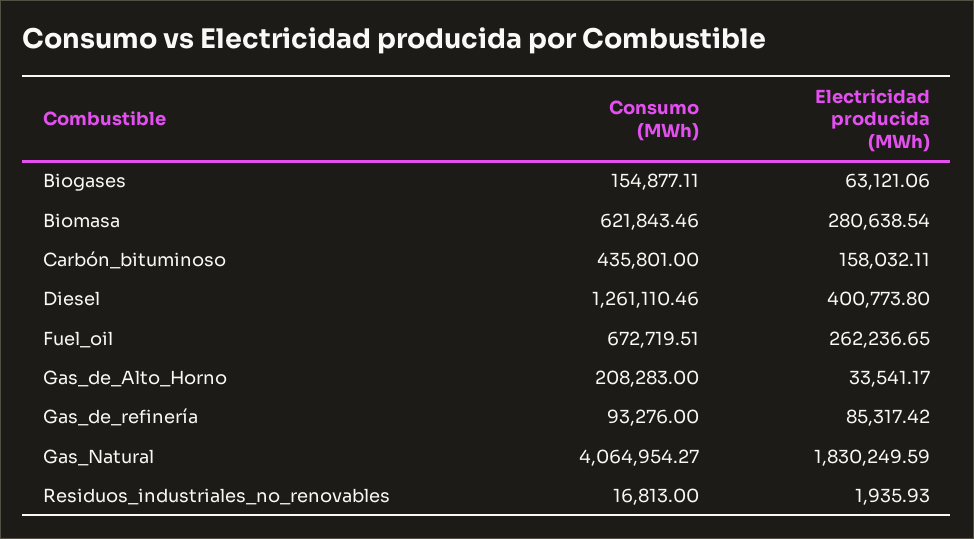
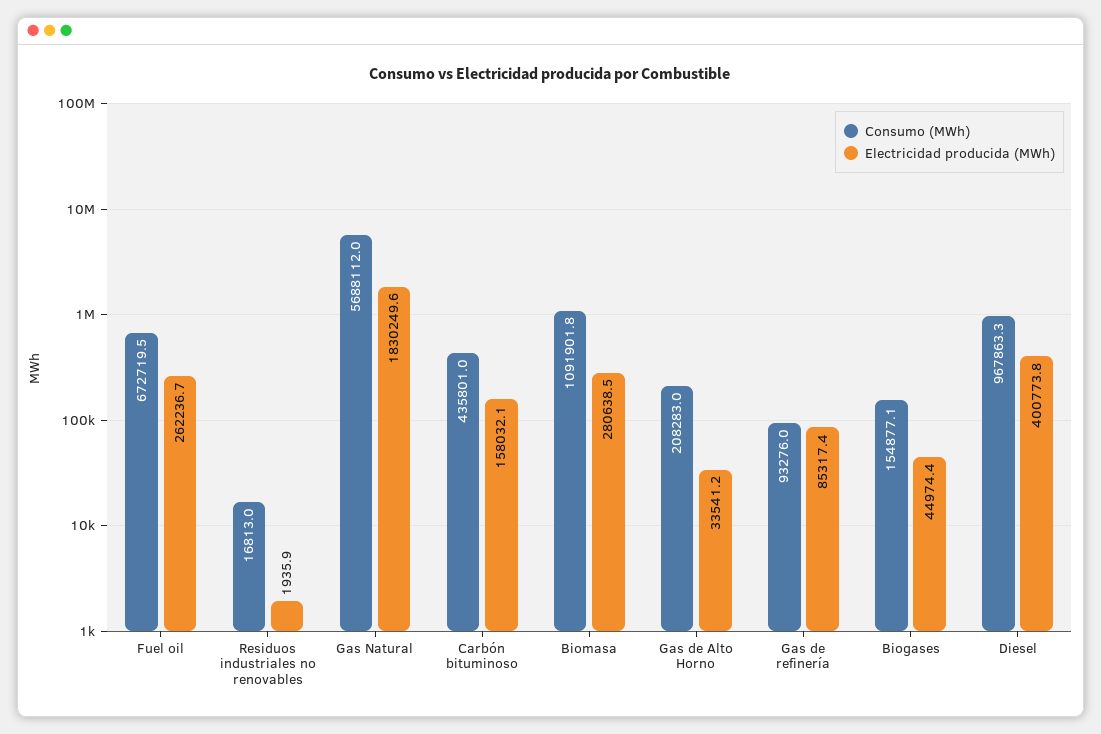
  {
    "Consumo (MWh)": {
      "Biogases": 154877.11,
-     "Biomasa": 621843.46,
+     "Biomasa": 1091901.8,
      "Carbón_bituminoso": 435801,
-     "Diesel": 1261110.46,
+     "Diesel": 967863.3,
      "Fuel_oil": 672719.51,
      "Gas_de_Alto_Horno": 208283,
      "Gas_de_refinería": 93276,
-     "Gas_Natural": 4064954.27,
+     "Gas_Natural": 5688112,
      "Residuos_industriales_no_renovables": 16813
    },
    "Electricidad producida (MWh)": {
-     "Biogases": 63121.06,
+     "Biogases": 44974.4,
      "Biomasa": 280638.54,
      "Carbón_bituminoso": 158032.11,
      "Diesel": 400773.8,
      "Fuel_oil": 262236.65,
      "Gas_de_Alto_Horno": 33541.17,
      "Gas_de_refinería": 85317.42,
      "Gas_Natural": 1830249.59,
      "Residuos_industriales_no_renovables": 1935.93
    }
  }

